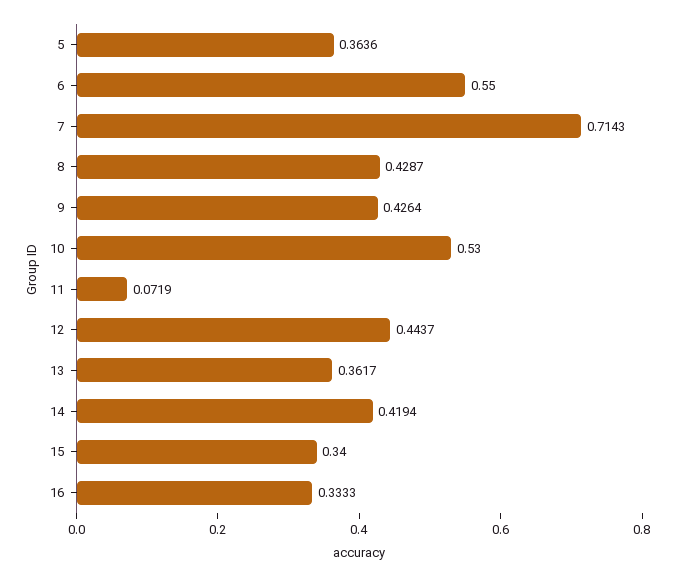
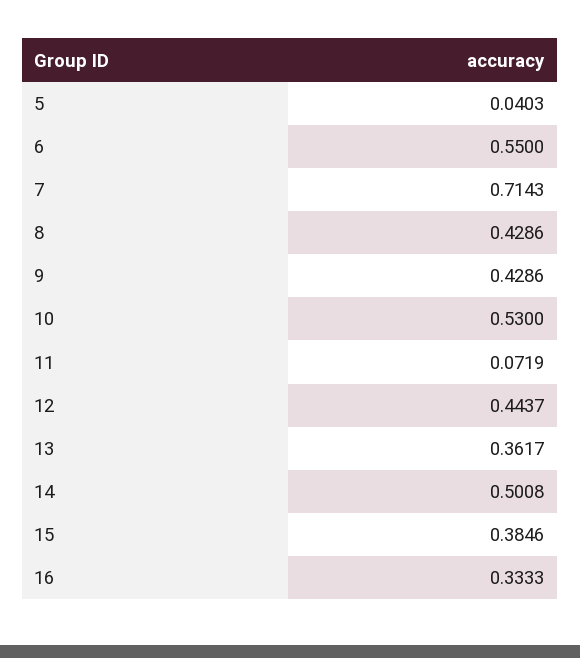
  {
-   "5": 0.3636,
+   "5": 0.0403,
    "6": 0.55,
    "7": 0.7143,
-   "8": 0.4287,
+   "8": 0.4286,
-   "9": 0.4264,
+   "9": 0.4286,
    "10": 0.53,
    "11": 0.0719,
    "12": 0.4437,
    "13": 0.3617,
-   "14": 0.4194,
+   "14": 0.5008,
-   "15": 0.34,
+   "15": 0.3846,
    "16": 0.3333
  }

